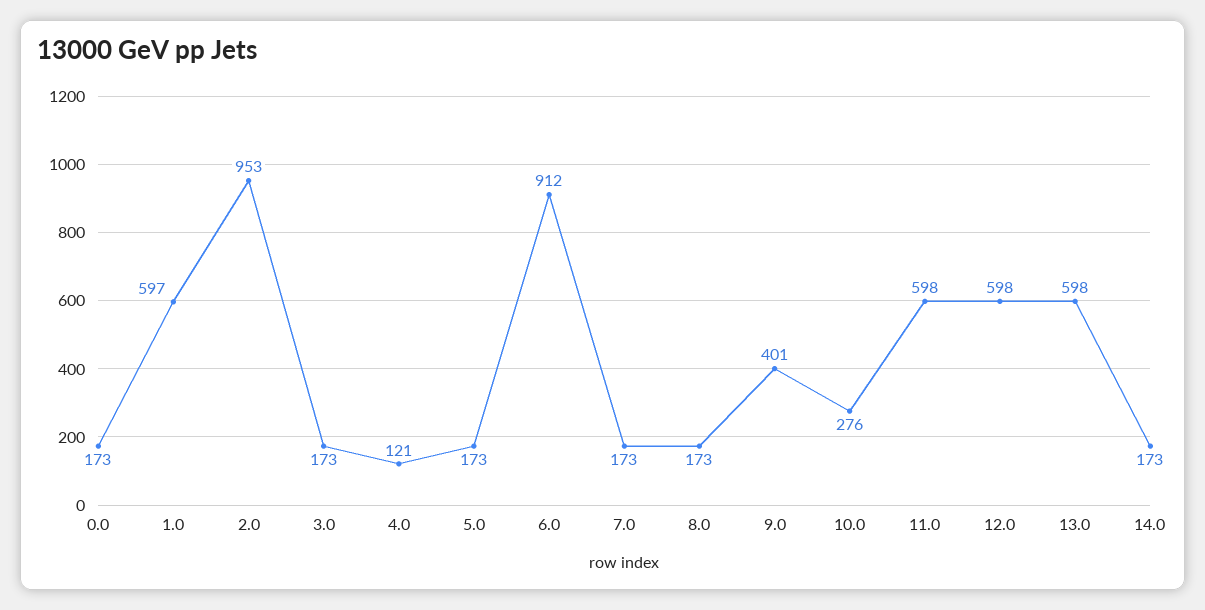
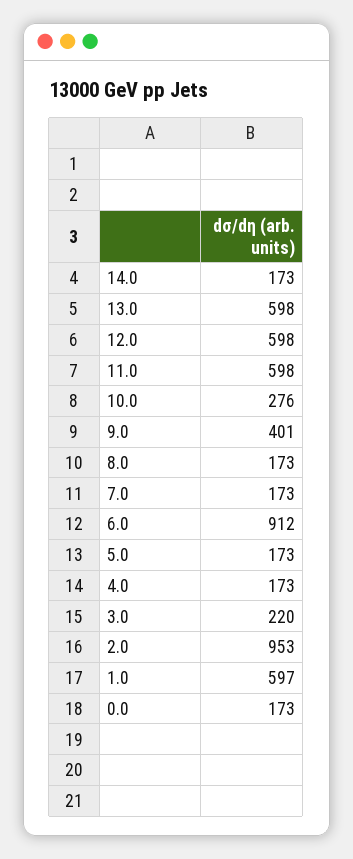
  {
    "0.0": 173,
    "1.0": 597,
    "2.0": 953,
-   "3.0": 173,
+   "3.0": 220,
-   "4.0": 121,
+   "4.0": 173,
    "5.0": 173,
    "6.0": 912,
    "7.0": 173,
    "8.0": 173,
    "9.0": 401,
    "10.0": 276,
    "11.0": 598,
    "12.0": 598,
    "13.0": 598,
    "14.0": 173
  }

